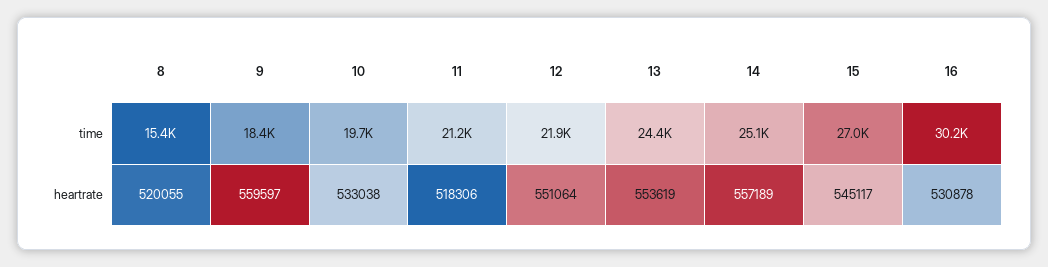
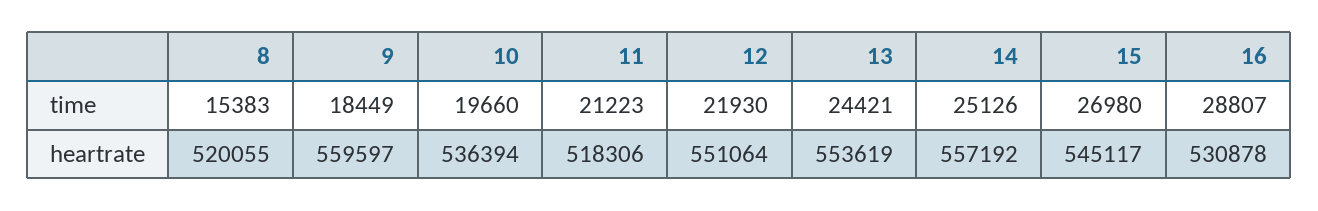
  {
    "8": {
      "time": 15383,
      "heartrate": 520055
    },
    "9": {
      "time": 18449,
      "heartrate": 559597
    },
    "10": {
      "time": 19660,
-     "heartrate": 533038
+     "heartrate": 536394
    },
    "11": {
      "time": 21223,
      "heartrate": 518306
    },
    "12": {
      "time": 21930,
      "heartrate": 551064
    },
    "13": {
      "time": 24421,
      "heartrate": 553619
    },
    "14": {
      "time": 25126,
-     "heartrate": 557189
+     "heartrate": 557192
    },
    "15": {
      "time": 26980,
      "heartrate": 545117
    },
    "16": {
-     "time": 30200,
+     "time": 28807,
      "heartrate": 530878
    }
  }

